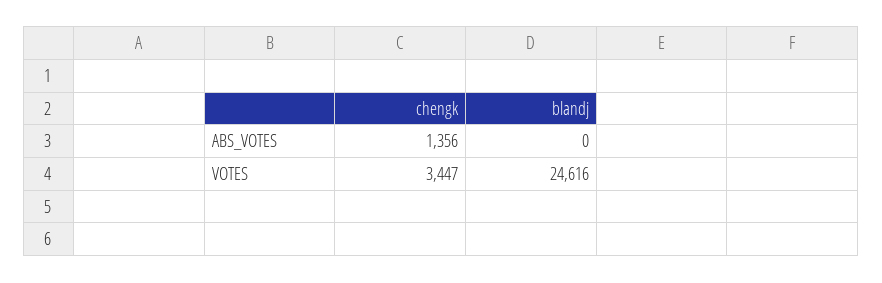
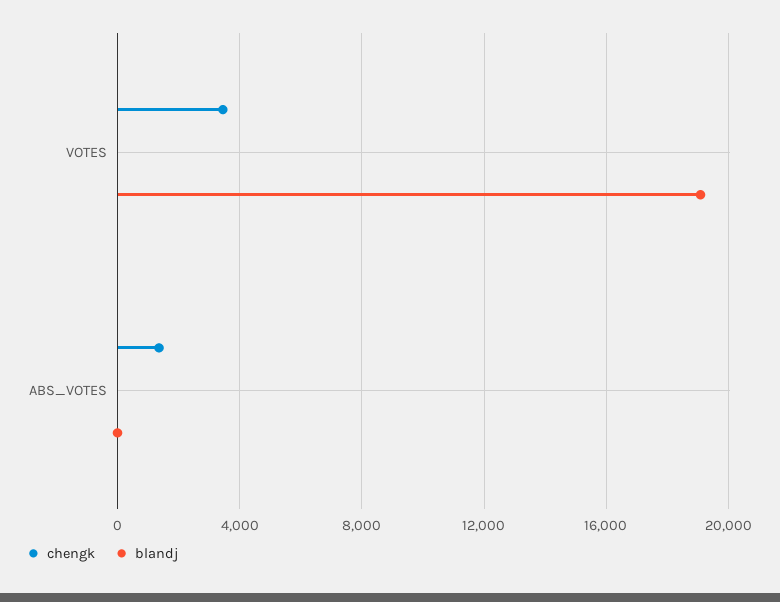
  {
    "chengk": {
      "ABS_VOTES": 1356,
      "VOTES": 3447
    },
    "blandj": {
      "ABS_VOTES": 0,
-     "VOTES": 24616
+     "VOTES": 19000
    }
  }

